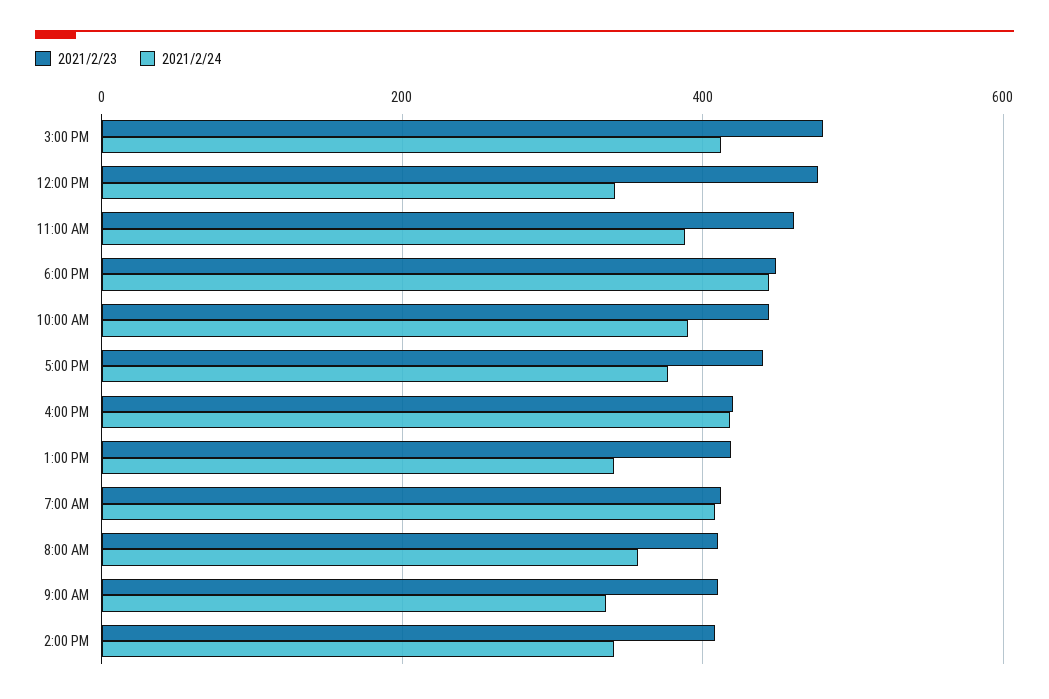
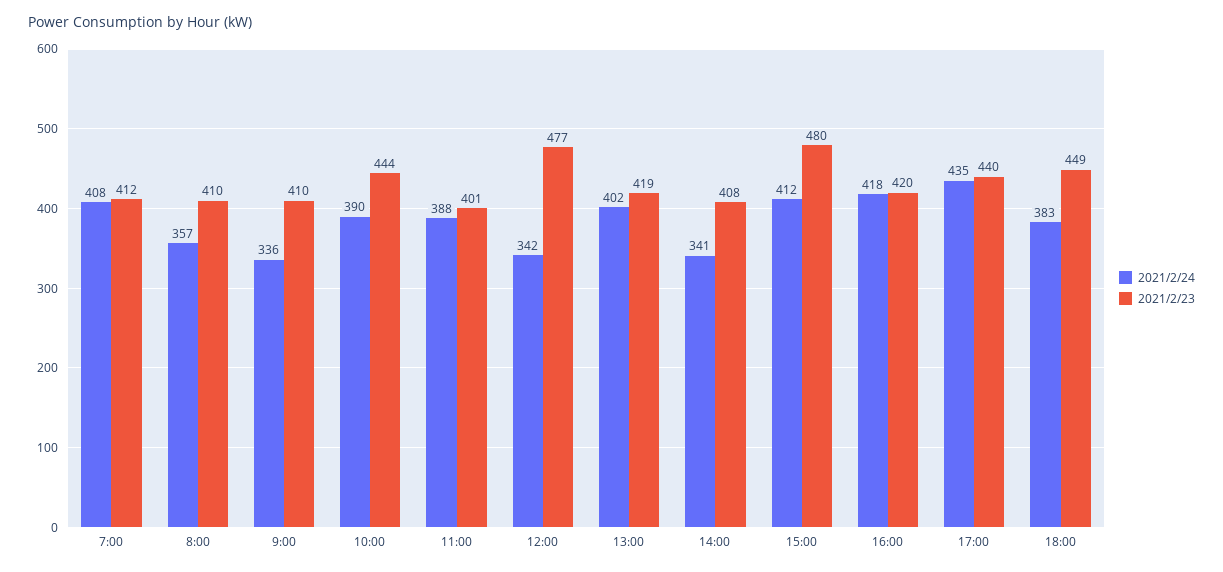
  {
    "2021/2/23": {
      "3:00 PM": 480,
      "12:00 PM": 477,
-     "11:00 AM": 460,
+     "11:00 AM": 401,
      "6:00 PM": 449,
      "10:00 AM": 444,
      "5:00 PM": 440,
      "4:00 PM": 420,
      "1:00 PM": 419,
      "7:00 AM": 412,
      "8:00 AM": 410,
      "9:00 AM": 410,
      "2:00 PM": 408
    },
    "2021/2/24": {
      "3:00 PM": 412,
      "12:00 PM": 342,
      "11:00 AM": 388,
-     "6:00 PM": 440,
+     "6:00 PM": 383,
      "10:00 AM": 390,
-     "5:00 PM": 380,
+     "5:00 PM": 435,
      "4:00 PM": 418,
-     "1:00 PM": 340,
+     "1:00 PM": 402,
      "7:00 AM": 408,
      "8:00 AM": 357,
      "9:00 AM": 336,
      "2:00 PM": 341
    }
  }

